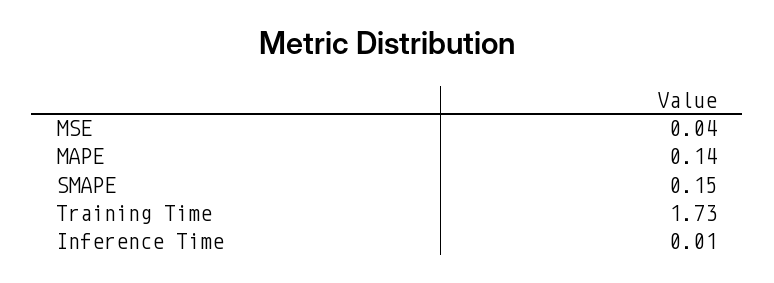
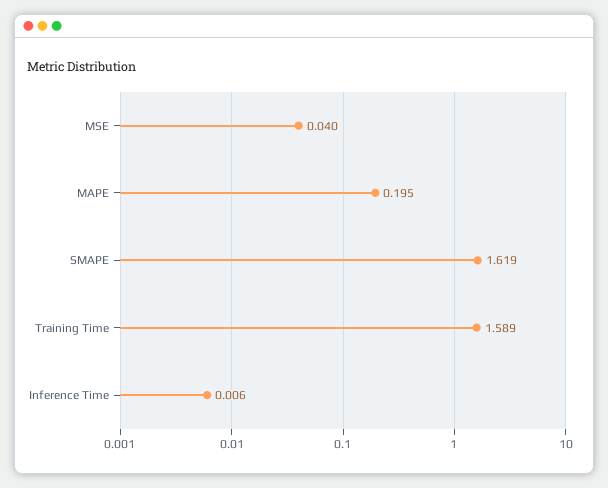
  {
    "MSE": 0.04,
-   "MAPE": 0.14,
+   "MAPE": 0.195,
-   "SMAPE": 0.15,
+   "SMAPE": 1.619,
-   "Training Time": 1.73,
+   "Training Time": 1.589,
    "Inference Time": 0.006
  }

